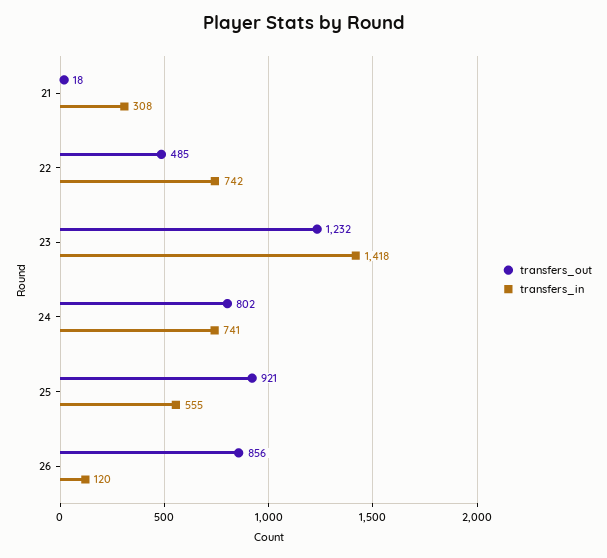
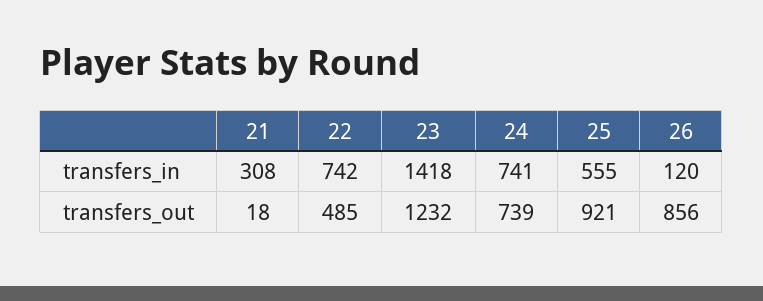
  {
    "transfers_out": {
      "21": 18,
      "22": 485,
      "23": 1232,
-     "24": 802,
+     "24": 739,
      "25": 921,
      "26": 856
    },
    "transfers_in": {
      "21": 308,
      "22": 742,
      "23": 1418,
      "24": 741,
      "25": 555,
      "26": 120
    }
  }

